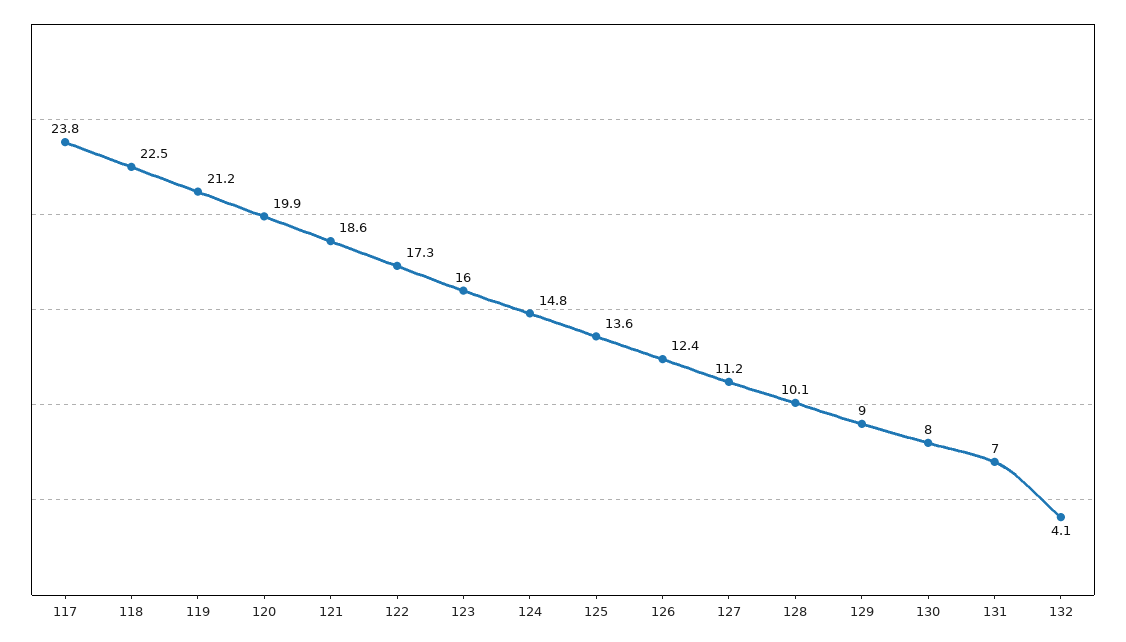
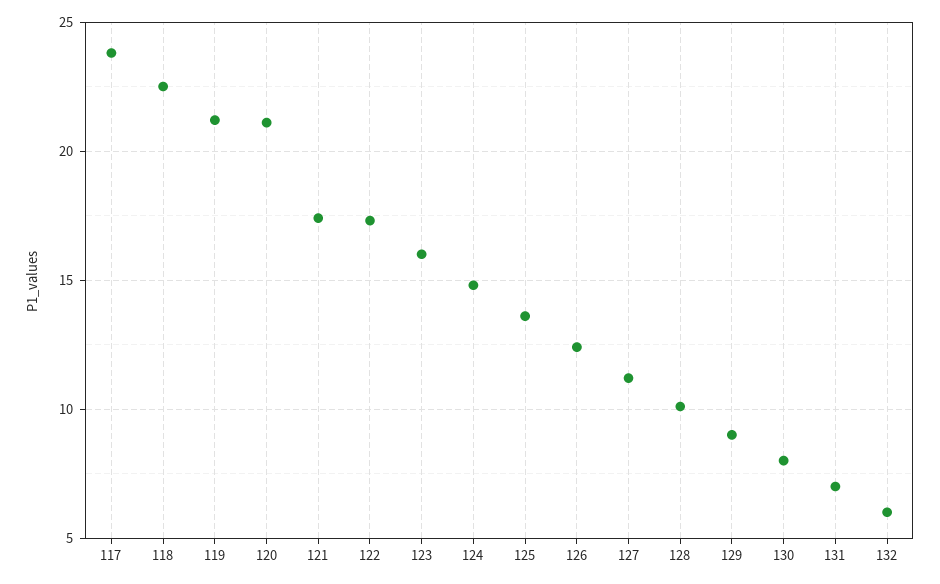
  {
    "117": 23.8,
    "118": 22.5,
    "119": 21.2,
-   "120": 19.9,
+   "120": 21,
-   "121": 18.6,
+   "121": 17.5,
    "122": 17.3,
    "123": 16,
    "124": 14.8,
    "125": 13.6,
    "126": 12.4,
    "127": 11.2,
    "128": 10.1,
    "129": 9,
    "130": 8,
    "131": 7,
-   "132": 4.1
+   "132": 6
  }

